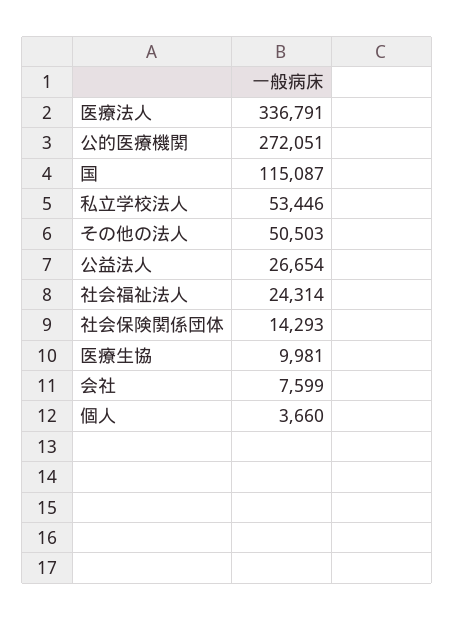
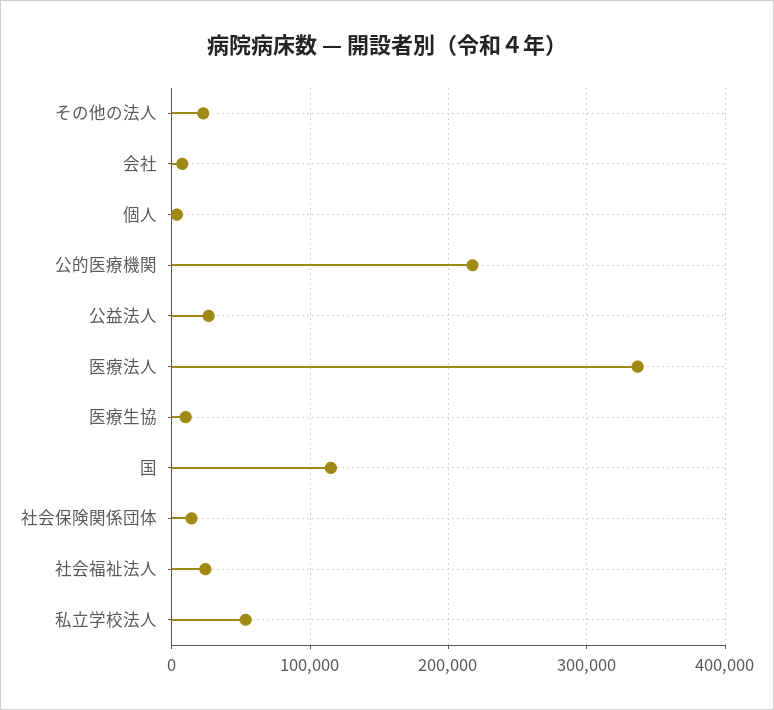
  {
    "医療法人": 336791,
-   "公的医療機関": 272051,
+   "公的医療機関": 220000,
    "国": 115087,
    "私立学校法人": 53446,
-   "その他の法人": 50503,
+   "その他の法人": 20000,
    "公益法人": 26654,
    "社会福祉法人": 24314,
    "社会保険関係団体": 14293,
    "医療生協": 9981,
    "会社": 7599,
    "個人": 3660
  }

